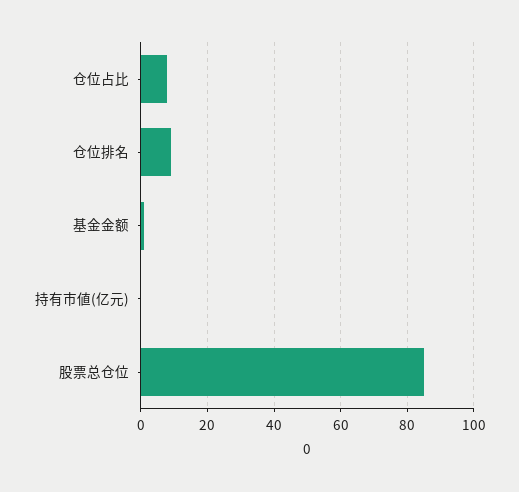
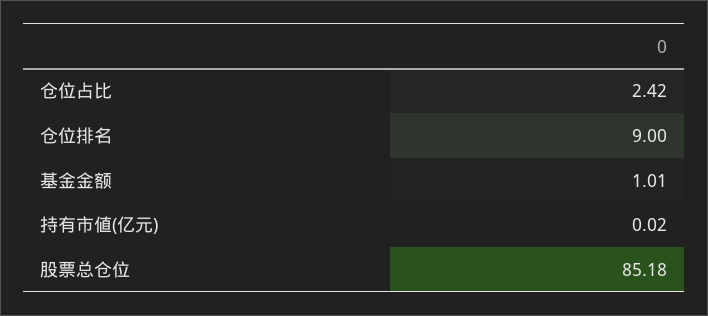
  {
-   "仓位占比": 8,
+   "仓位占比": 2.42,
    "仓位排名": 9,
    "基金金额": 1.01,
    "持有市値(亿元)": 0.02,
    "股票总仓位": 85.18
  }

